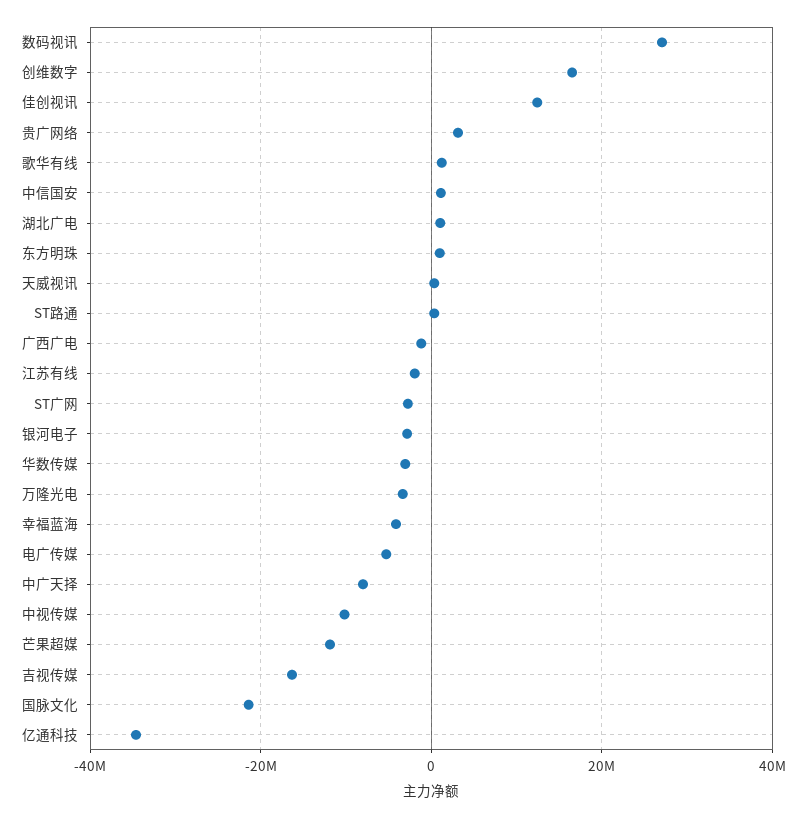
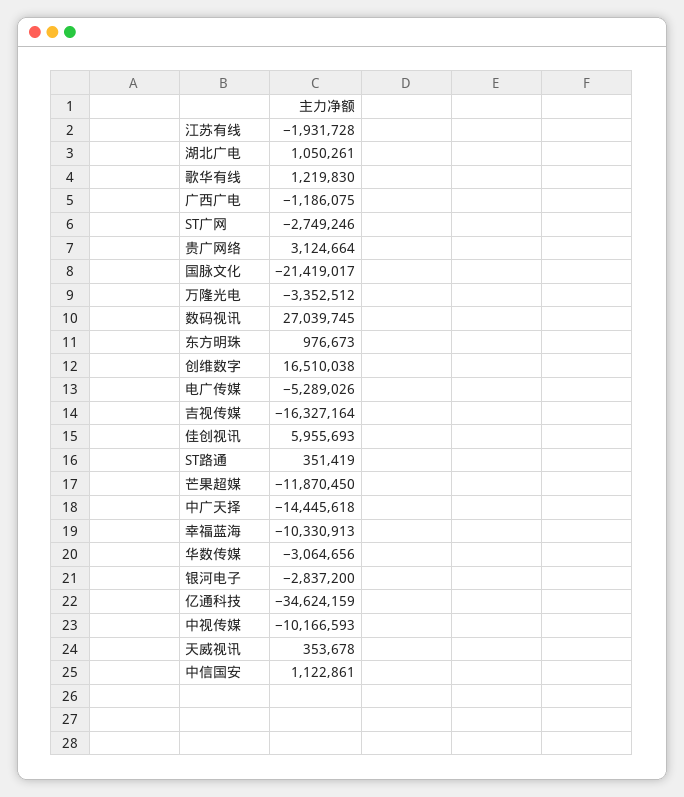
  {
    "数码视讯": 27039745,
    "创维数字": 16510038,
-   "佳创视讯": 12000000,
+   "佳创视讯": 5955693,
    "贵广网络": 3124664,
    "歌华有线": 1219830,
    "中信国安": 1122861,
    "湖北广电": 1050261,
    "东方明珠": 976673,
    "天威视讯": 353678,
    "ST路通": 351419,
    "广西广电": -1186075,
    "江苏有线": -1931728,
    "ST广网": -2749246,
    "银河电子": -2837200,
    "华数传媒": -3064656,
    "万隆光电": -3352512,
-   "幸福蓝海": -4000000,
+   "幸福蓝海": -10330913,
    "电广传媒": -5289026,
-   "中广天择": -8000000,
+   "中广天择": -14445618,
    "中视传媒": -10166593,
    "芒果超媒": -11870450,
    "吉视传媒": -16327164,
    "国脉文化": -21419017,
    "亿通科技": -34624159
  }

